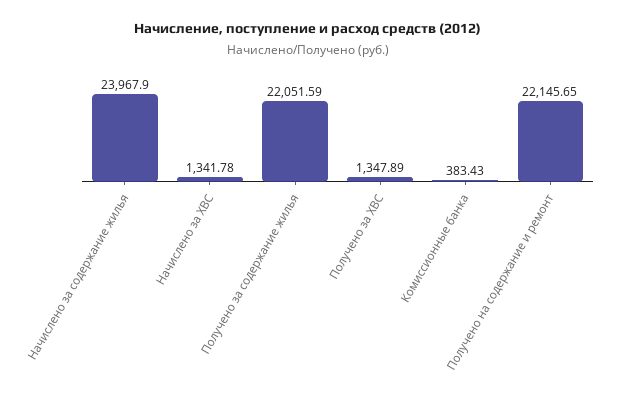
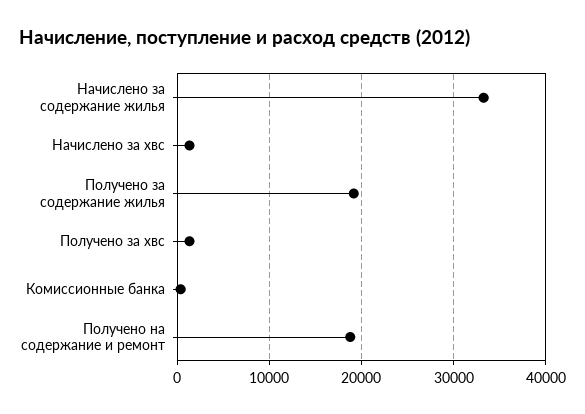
  {
-   "Начислено за содержание жилья": 23967.9,
+   "Начислено за содержание жилья": 33000,
    "Начислено за ХВС": 1341.78,
-   "Получено за содержание жилья": 22051.59,
+   "Получено за содержание жилья": 19000,
    "Получено за ХВС": 1347.89,
    "Комиссионные банка": 383.43,
-   "Получено на содержание и ремонт": 22145.65
+   "Получено на содержание и ремонт": 19000
  }

